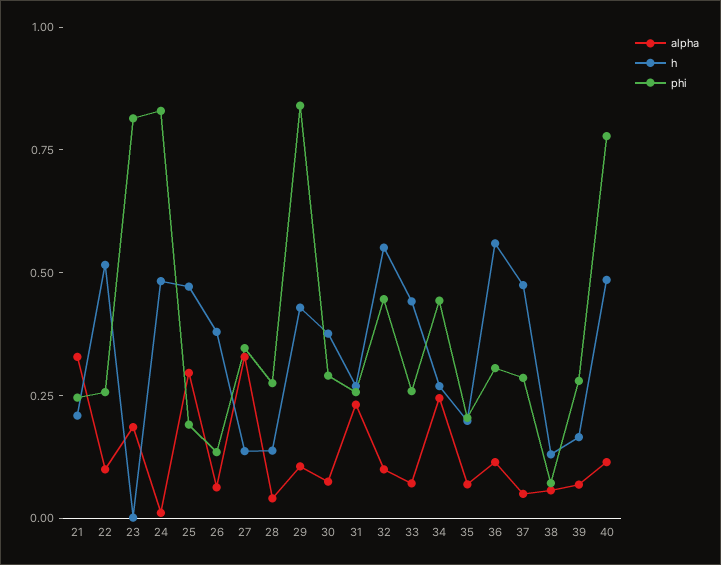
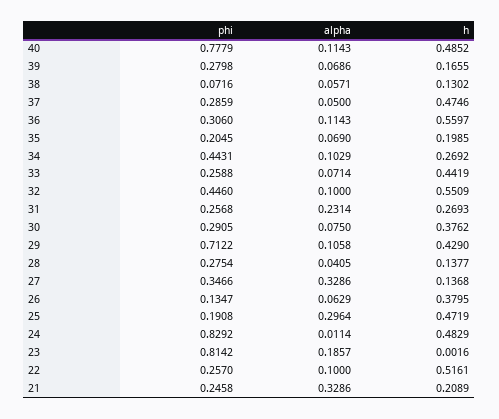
  {
    "alpha": {
      "21": 0.3286,
      "22": 0.1,
      "23": 0.1857,
      "24": 0.0114,
      "25": 0.2964,
      "26": 0.0629,
      "27": 0.3286,
      "28": 0.0405,
      "29": 0.1058,
      "30": 0.075,
      "31": 0.2314,
      "32": 0.1,
      "33": 0.0714,
-     "34": 0.25,
+     "34": 0.1029,
      "35": 0.069,
      "36": 0.1143,
      "37": 0.05,
      "38": 0.0571,
      "39": 0.0686,
      "40": 0.1143
    },
    "h": {
      "21": 0.2089,
      "22": 0.5161,
      "23": 0.0016,
      "24": 0.4829,
      "25": 0.4719,
      "26": 0.3795,
      "27": 0.1368,
      "28": 0.1377,
      "29": 0.429,
      "30": 0.3762,
      "31": 0.2693,
      "32": 0.5509,
      "33": 0.4419,
      "34": 0.2692,
      "35": 0.1985,
      "36": 0.5597,
      "37": 0.4746,
      "38": 0.1302,
      "39": 0.1655,
      "40": 0.4852
    },
    "phi": {
      "21": 0.2458,
      "22": 0.257,
      "23": 0.8142,
      "24": 0.8292,
      "25": 0.1908,
      "26": 0.1347,
      "27": 0.3466,
      "28": 0.2754,
-     "29": 0.85,
+     "29": 0.7122,
      "30": 0.2905,
      "31": 0.2568,
      "32": 0.446,
      "33": 0.2588,
      "34": 0.4431,
      "35": 0.2045,
      "36": 0.306,
      "37": 0.2859,
      "38": 0.0716,
      "39": 0.2798,
      "40": 0.7779
    }
  }

